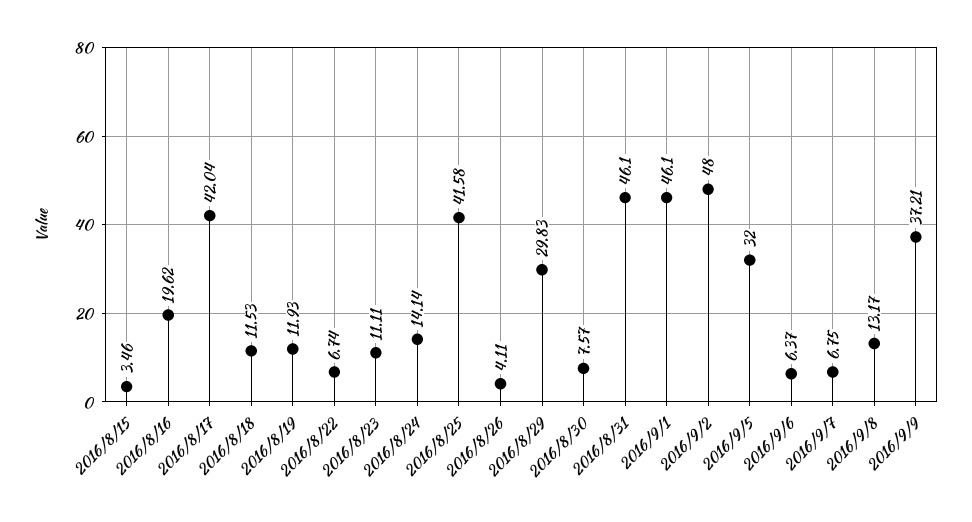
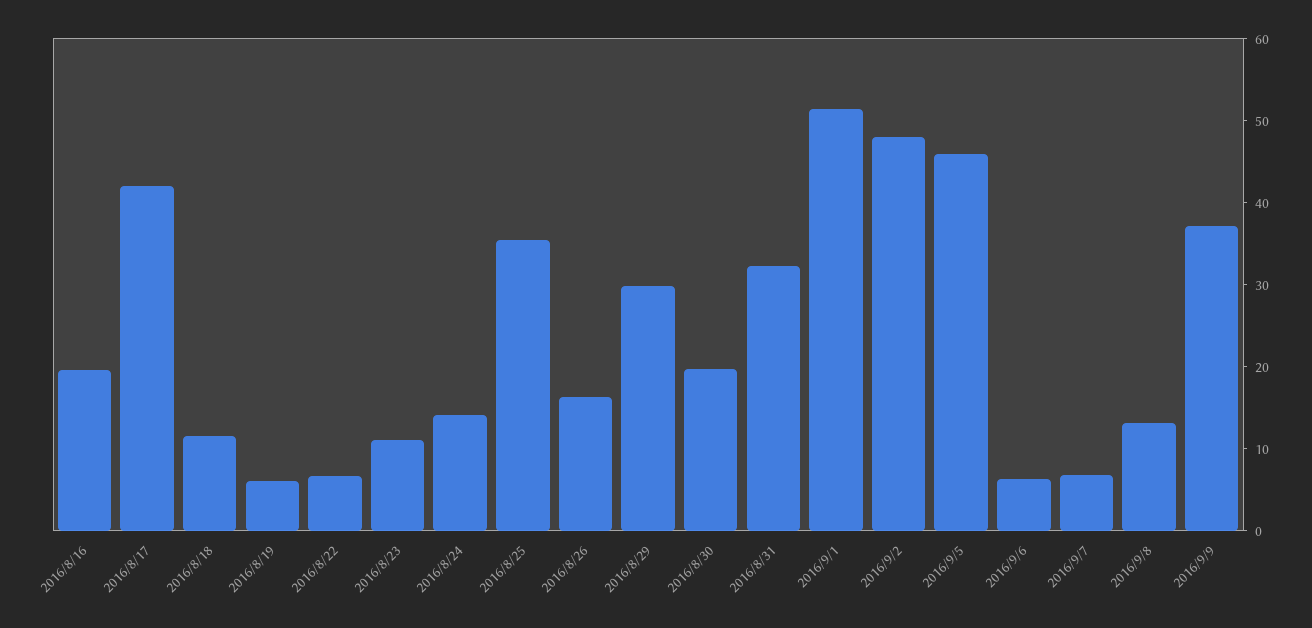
  {
-   "2016/8/15": 3.46,
    "2016/8/16": 19.62,
    "2016/8/17": 42.04,
    "2016/8/18": 11.53,
-   "2016/8/19": 11.93,
+   "2016/8/19": 6,
    "2016/8/22": 6.74,
    "2016/8/23": 11.11,
    "2016/8/24": 14.14,
-   "2016/8/25": 41.58,
+   "2016/8/25": 36,
-   "2016/8/26": 4.11,
+   "2016/8/26": 16,
    "2016/8/29": 29.83,
-   "2016/8/30": 7.57,
+   "2016/8/30": 20,
-   "2016/8/31": 46.1,
+   "2016/8/31": 32,
-   "2016/9/1": 46.1,
+   "2016/9/1": 52,
    "2016/9/2": 48,
-   "2016/9/5": 32,
+   "2016/9/5": 46,
    "2016/9/6": 6.37,
    "2016/9/7": 6.75,
    "2016/9/8": 13.17,
    "2016/9/9": 37.21
  }

